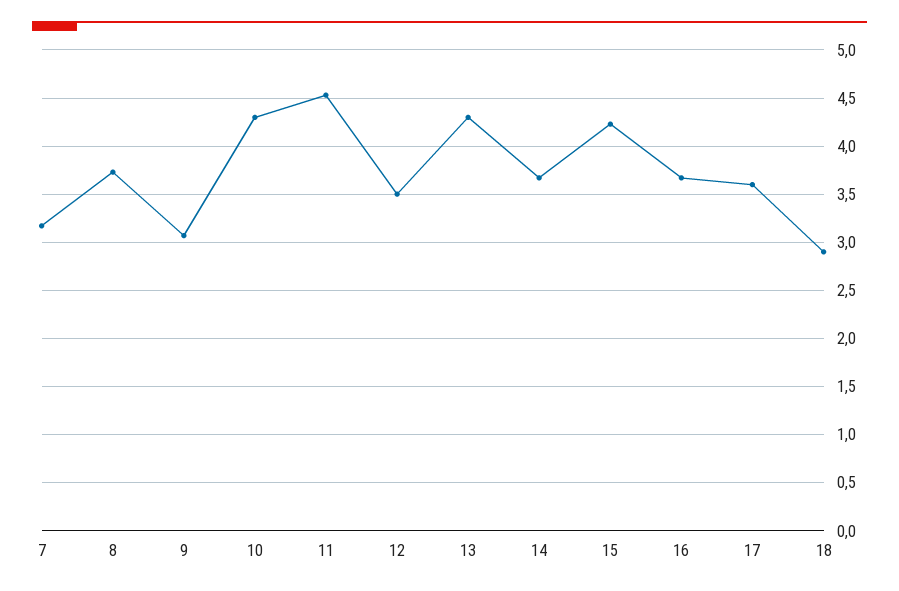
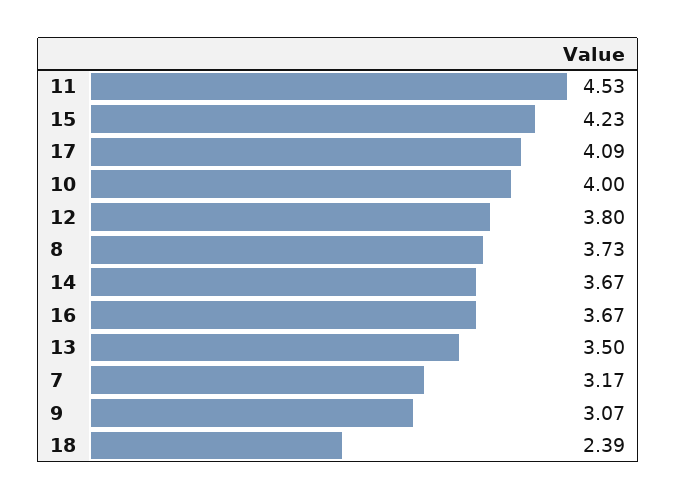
  {
    "7": 3.17,
    "8": 3.73,
    "9": 3.07,
-   "10": 4.3,
+   "10": 4,
    "11": 4.53,
-   "12": 3.5,
+   "12": 3.8,
-   "13": 4.3,
+   "13": 3.5,
    "14": 3.67,
    "15": 4.23,
    "16": 3.67,
-   "17": 3.6,
+   "17": 4.09,
-   "18": 2.9
+   "18": 2.39
  }

